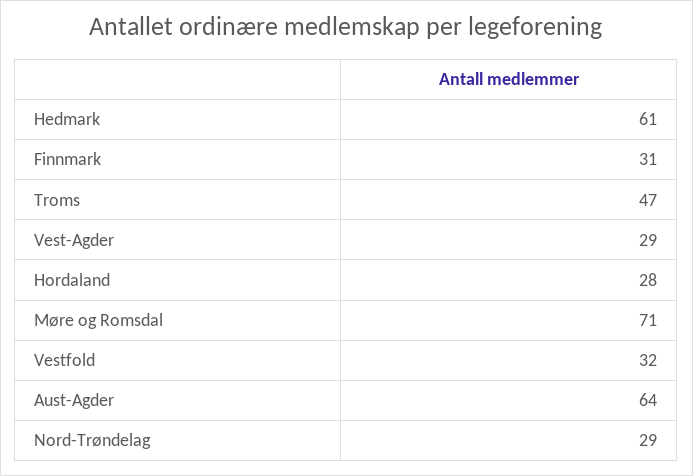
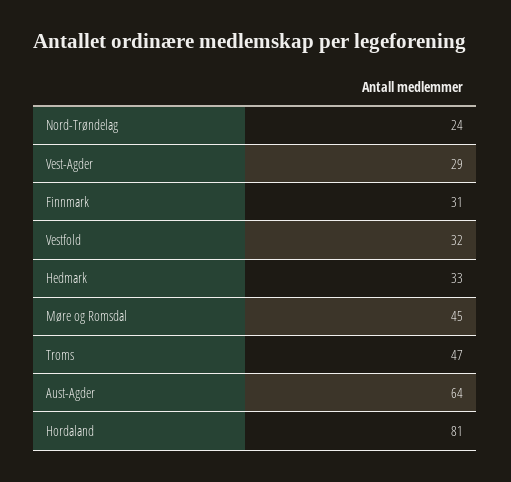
  {
-   "Hedmark": 61,
+   "Hedmark": 33,
    "Finnmark": 31,
    "Troms": 47,
    "Vest-Agder": 29,
-   "Hordaland": 28,
+   "Hordaland": 81,
-   "Møre og Romsdal": 71,
+   "Møre og Romsdal": 45,
    "Vestfold": 32,
    "Aust-Agder": 64,
-   "Nord-Trøndelag": 29
+   "Nord-Trøndelag": 24
  }

